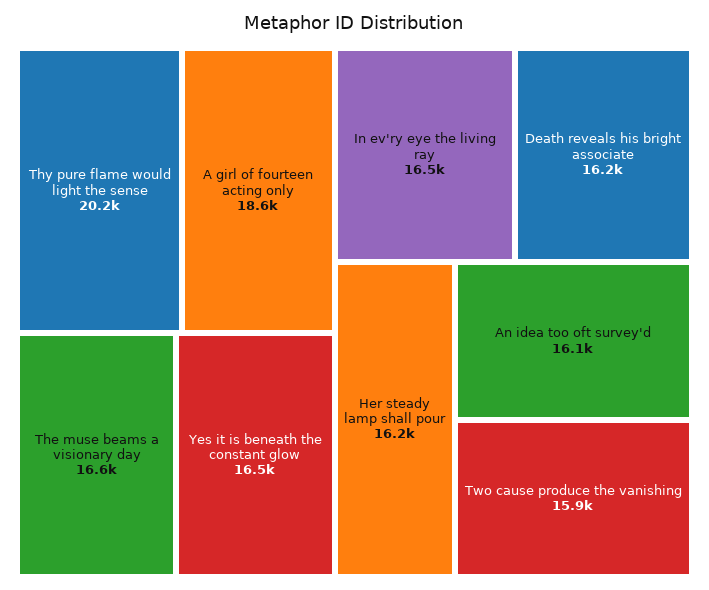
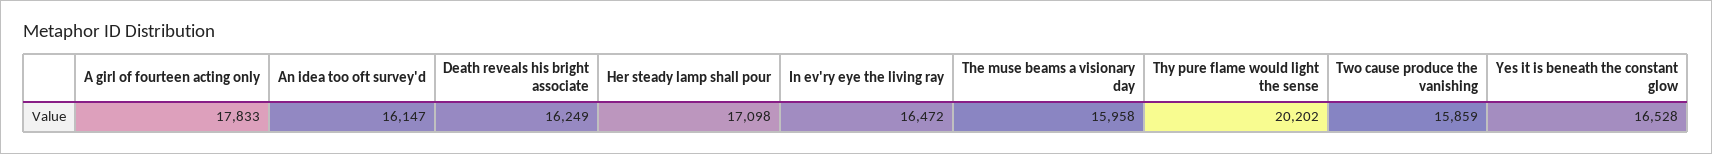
  {
    "Thy pure flame would light the sense": 20202,
-   "A girl of fourteen acting only": 18600,
+   "A girl of fourteen acting only": 17833,
-   "The muse beams a visionary day": 16600,
+   "The muse beams a visionary day": 15958,
    "Yes it is beneath the constant glow": 16528,
    "In ev'ry eye the living ray": 16472,
    "Death reveals his bright associate": 16249,
-   "Her steady lamp shall pour": 16200,
+   "Her steady lamp shall pour": 17098,
    "An idea too oft survey'd": 16147,
    "Two cause produce the vanishing": 15859
  }

